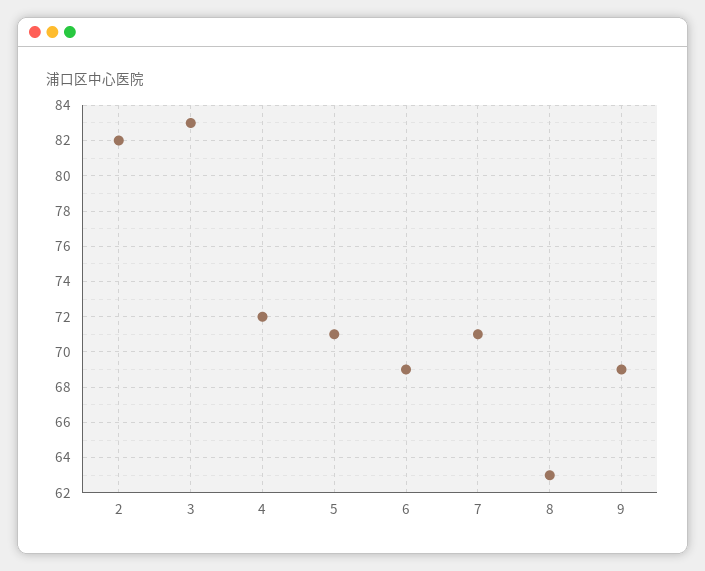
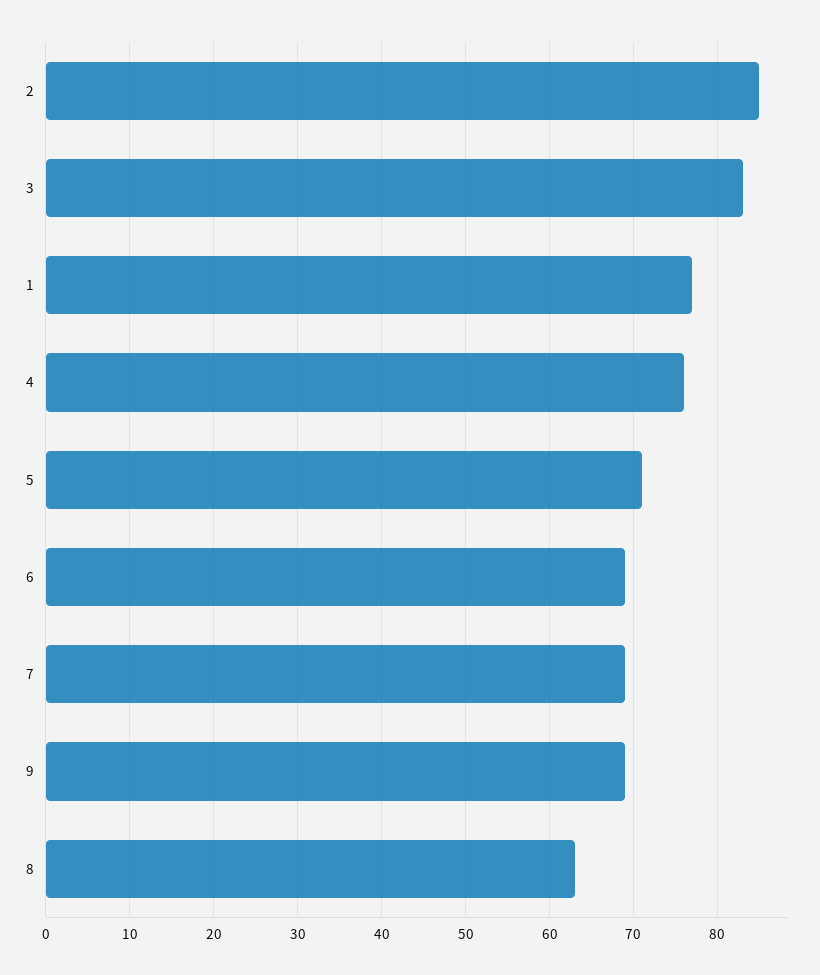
  {
-   "2": 82,
+   "2": 85,
    "3": 83,
-   "4": 72,
+   "4": 76,
    "5": 71,
    "6": 69,
-   "7": 71,
+   "7": 69,
    "8": 63,
-   "9": 69
+   "9": 69,
+   "1": 77
  }

